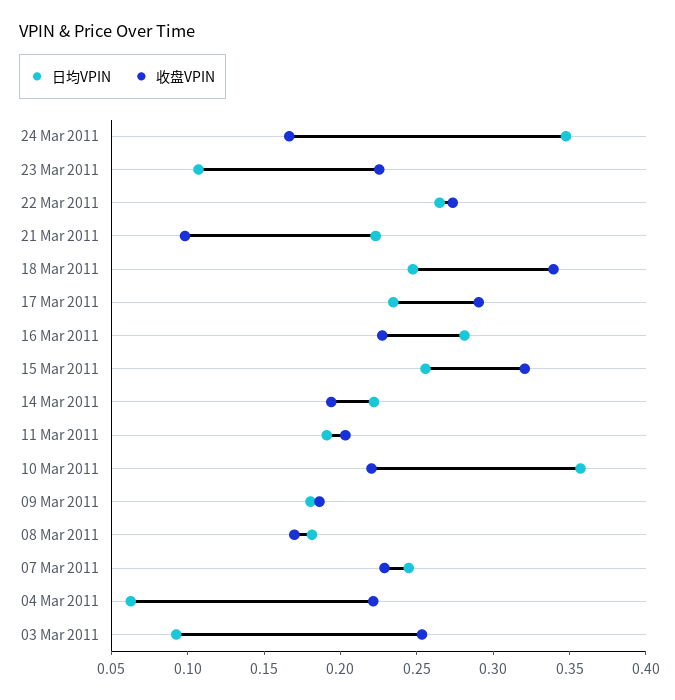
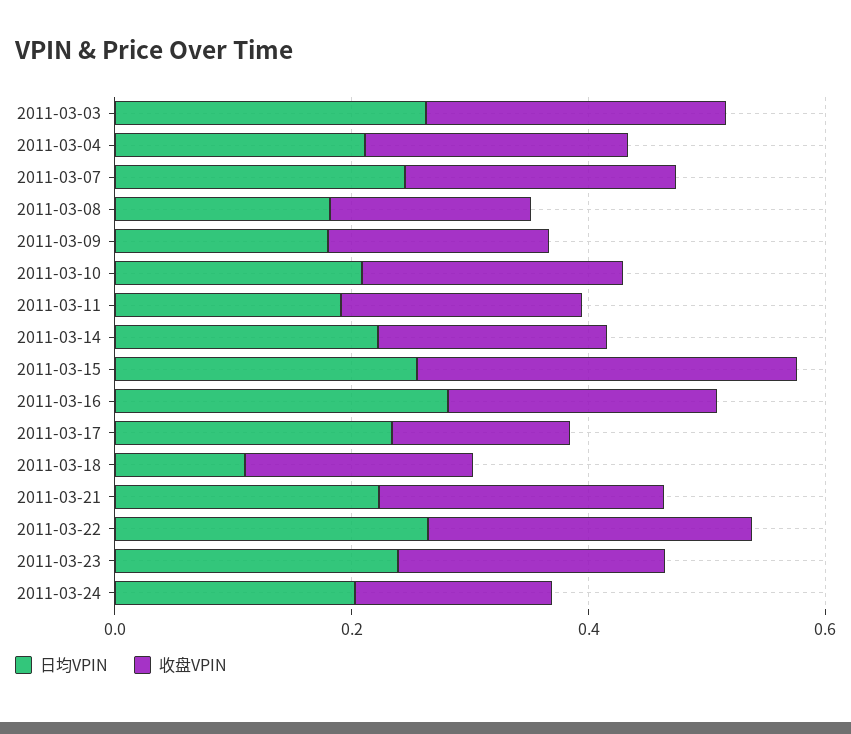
  {
    "日均VPIN": {
-     "24 Mar 2011": 0.35,
+     "24 Mar 2011": 0.2,
-     "23 Mar 2011": 0.11,
+     "23 Mar 2011": 0.25,
      "22 Mar 2011": 0.26,
      "21 Mar 2011": 0.22,
-     "18 Mar 2011": 0.25,
+     "18 Mar 2011": 0.1,
      "17 Mar 2011": 0.23,
      "16 Mar 2011": 0.28,
      "15 Mar 2011": 0.26,
      "14 Mar 2011": 0.22,
      "11 Mar 2011": 0.19,
-     "10 Mar 2011": 0.36,
+     "10 Mar 2011": 0.2,
      "09 Mar 2011": 0.18,
      "08 Mar 2011": 0.18,
      "07 Mar 2011": 0.24,
-     "04 Mar 2011": 0.06,
+     "04 Mar 2011": 0.2,
-     "03 Mar 2011": 0.09
+     "03 Mar 2011": 0.25
    },
    "收盘VPIN": {
      "24 Mar 2011": 0.17,
      "23 Mar 2011": 0.23,
      "22 Mar 2011": 0.27,
-     "21 Mar 2011": 0.1,
+     "21 Mar 2011": 0.25,
-     "18 Mar 2011": 0.34,
+     "18 Mar 2011": 0.2,
-     "17 Mar 2011": 0.29,
+     "17 Mar 2011": 0.15,
      "16 Mar 2011": 0.23,
      "15 Mar 2011": 0.32,
      "14 Mar 2011": 0.19,
      "11 Mar 2011": 0.2,
      "10 Mar 2011": 0.22,
      "09 Mar 2011": 0.19,
      "08 Mar 2011": 0.17,
      "07 Mar 2011": 0.23,
      "04 Mar 2011": 0.22,
      "03 Mar 2011": 0.25
    }
  }

